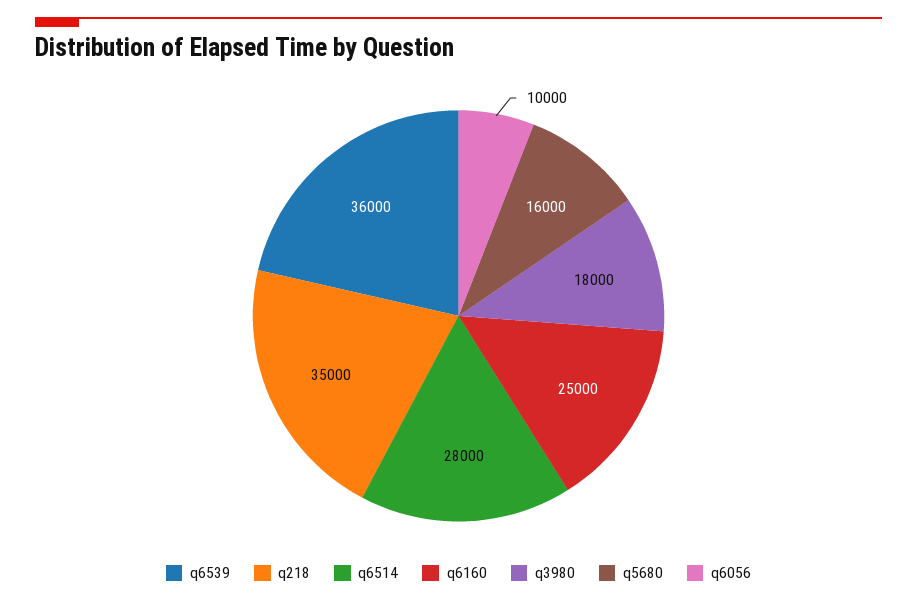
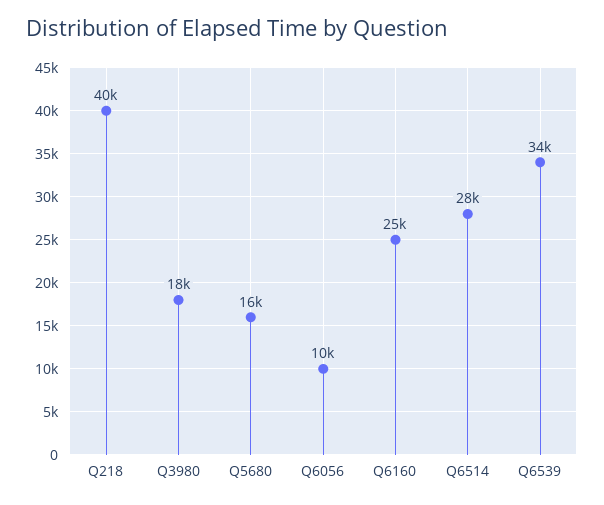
  {
-   "q6539": 36000,
+   "q6539": 34000,
-   "q218": 35000,
+   "q218": 40000,
    "q6514": 28000,
    "q6160": 25000,
    "q3980": 18000,
    "q5680": 16000,
    "q6056": 10000
  }

